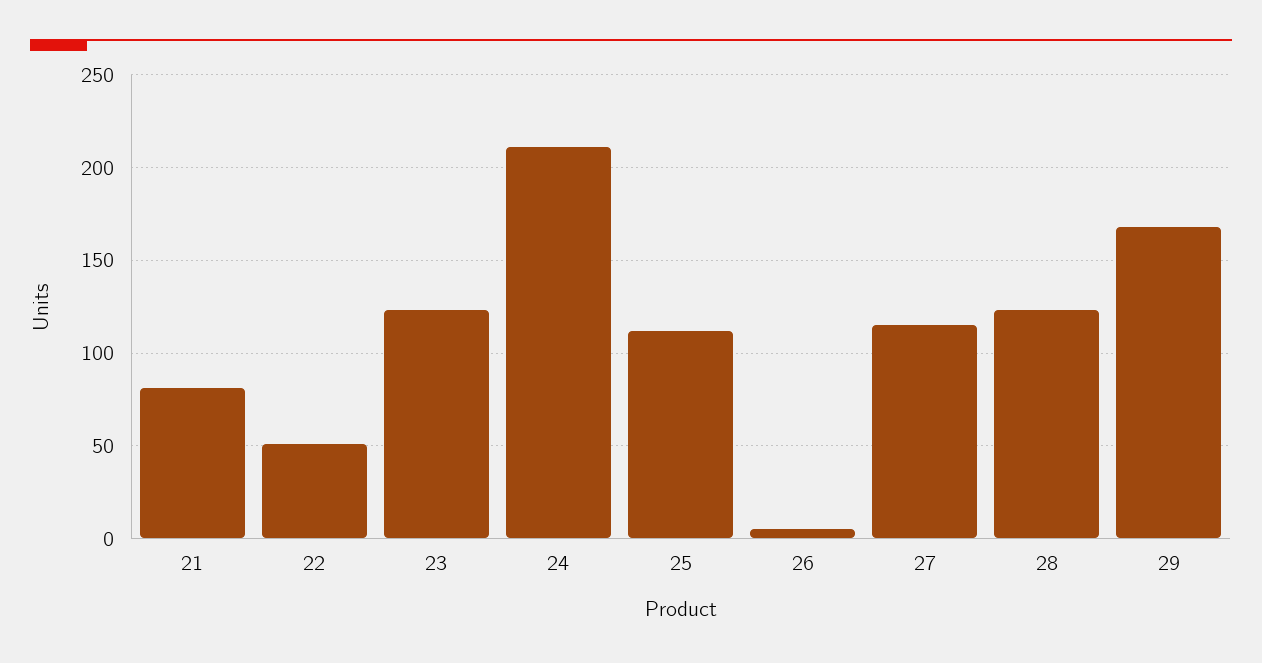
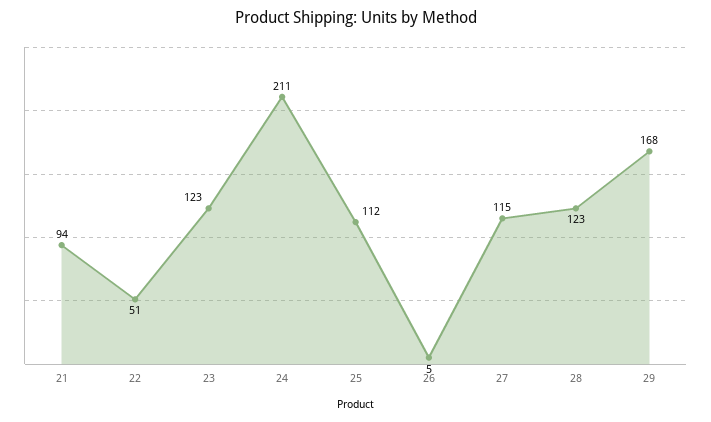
  {
-   "21": 80,
+   "21": 94,
    "22": 51,
    "23": 123,
    "24": 211,
    "25": 112,
    "26": 5,
    "27": 115,
    "28": 123,
    "29": 168
  }

